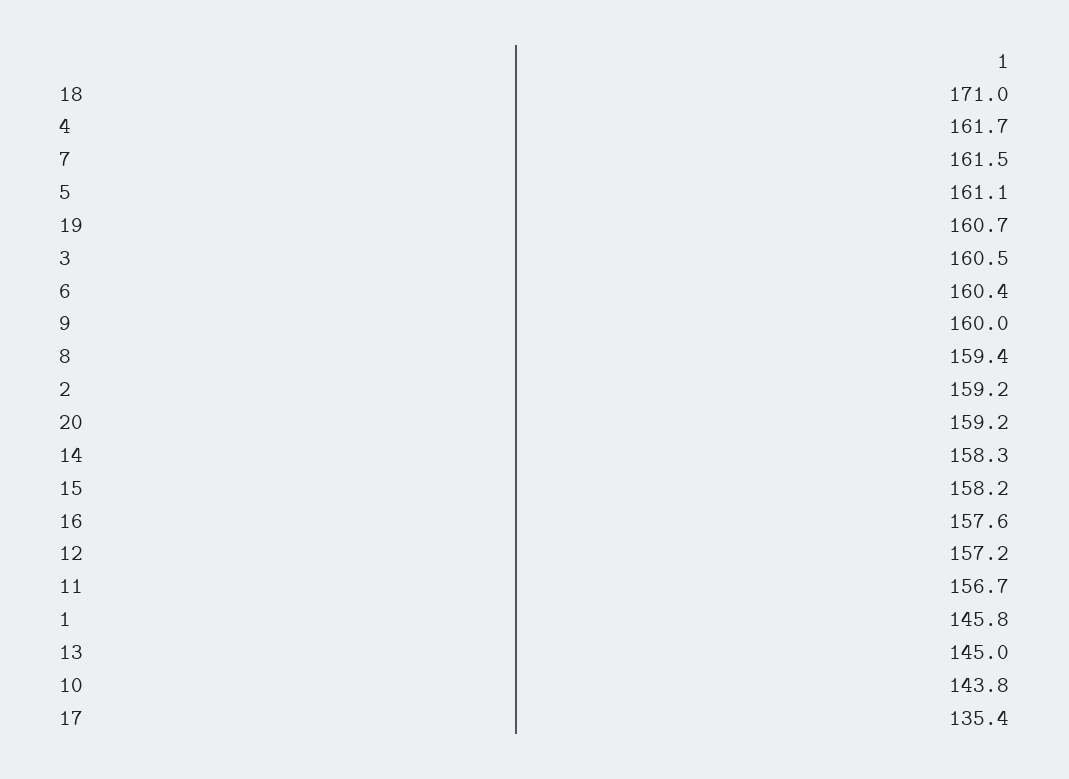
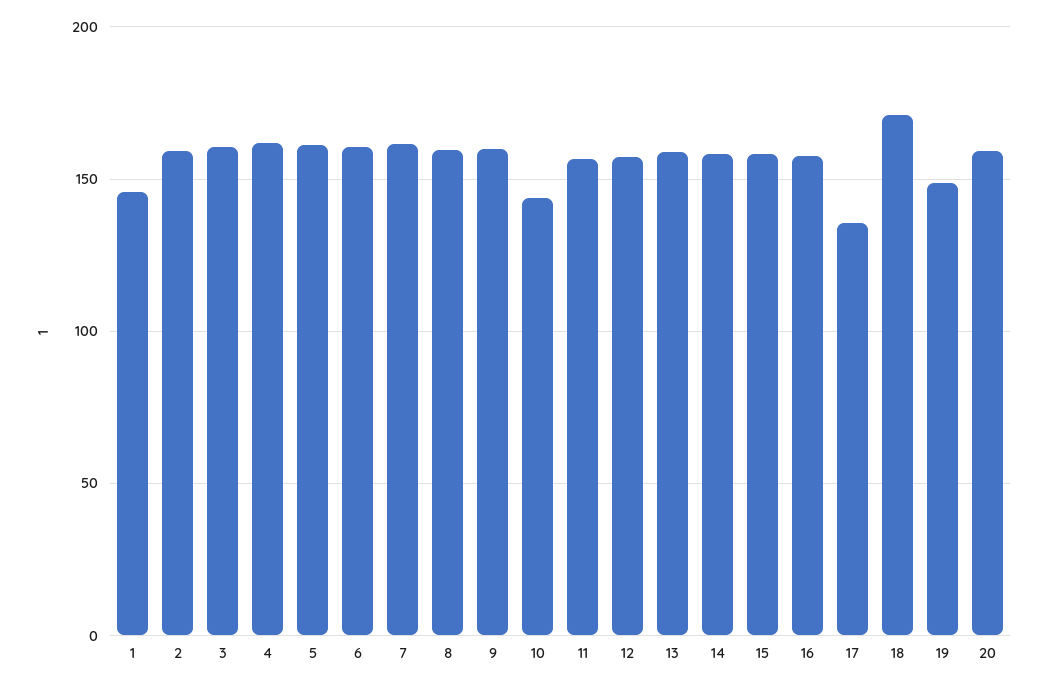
  {
    "18": 171,
    "4": 161.7,
    "7": 161.5,
    "5": 161.1,
-   "19": 160.7,
+   "19": 150,
    "3": 160.5,
    "6": 160.4,
    "9": 160,
    "8": 159.4,
    "2": 159.2,
    "20": 159.2,
    "14": 158.3,
    "15": 158.2,
    "16": 157.6,
    "12": 157.2,
    "11": 156.7,
    "1": 145.8,
-   "13": 145,
+   "13": 160,
    "10": 143.8,
    "17": 135.4
  }

